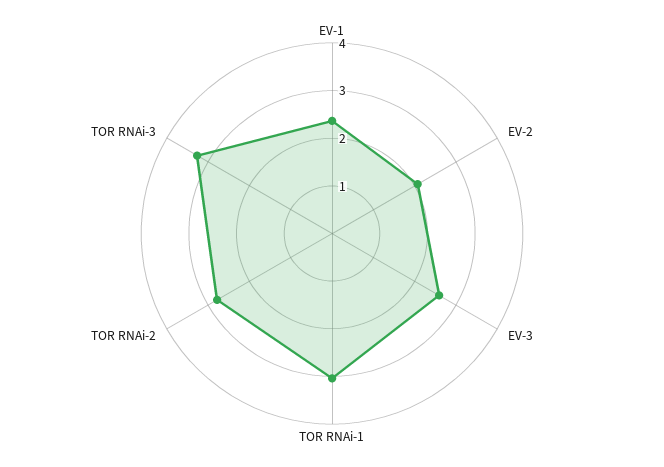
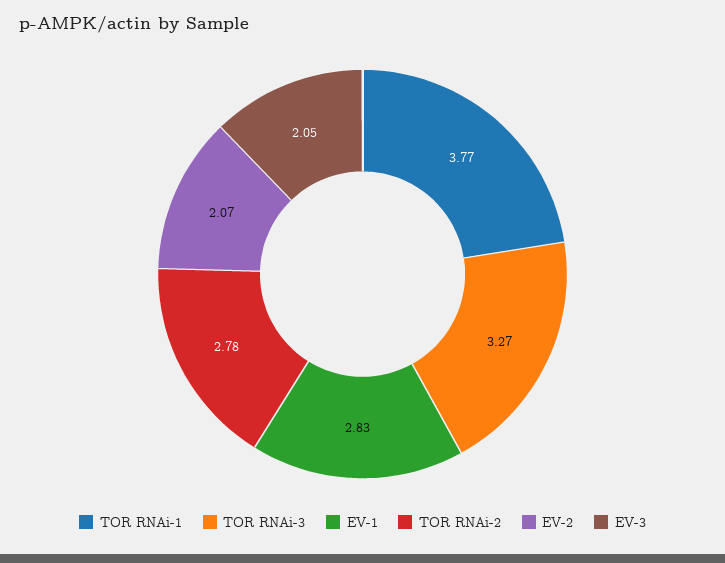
  {
-   "EV-1": 2.4,
+   "EV-1": 2.83,
    "EV-2": 2.07,
-   "EV-3": 2.6,
+   "EV-3": 2.05,
-   "TOR RNAi-1": 3,
+   "TOR RNAi-1": 3.77,
    "TOR RNAi-2": 2.78,
    "TOR RNAi-3": 3.27
  }

